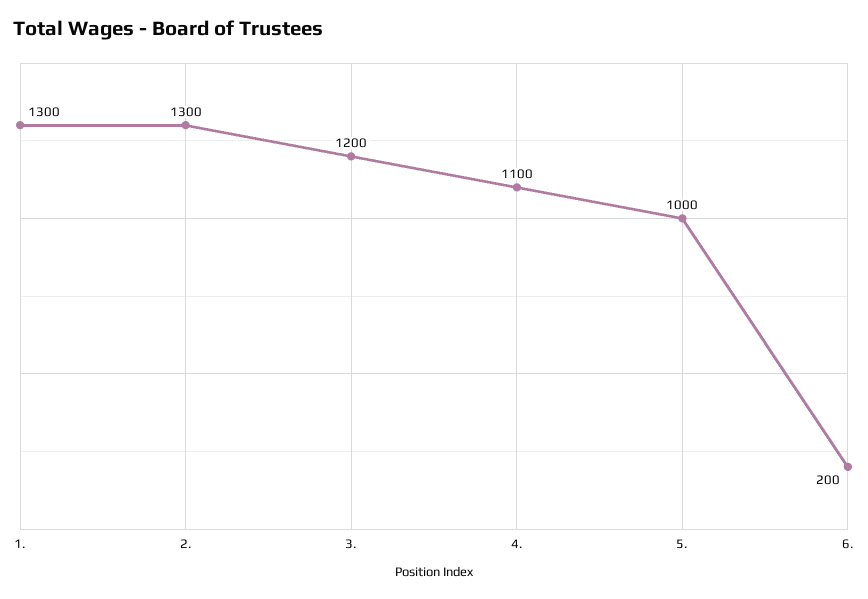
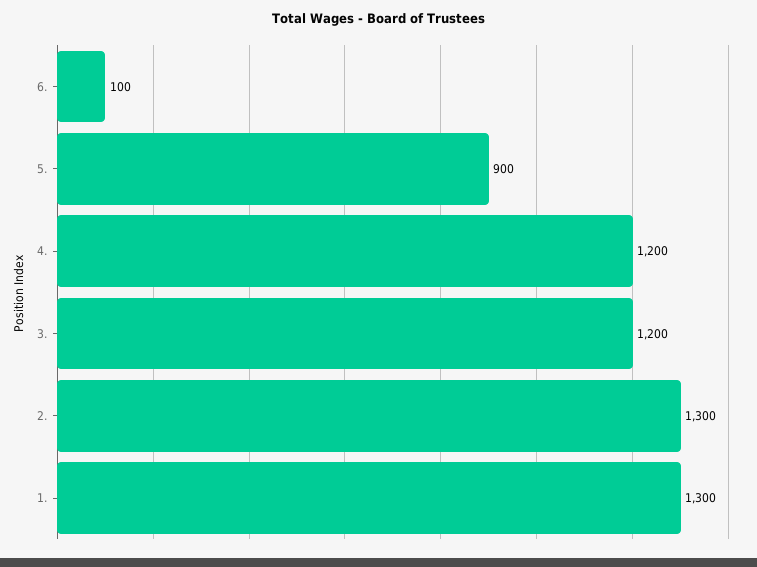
  {
    "1.": 1300,
    "2.": 1300,
    "3.": 1200,
-   "4.": 1100,
+   "4.": 1200,
-   "5.": 1000,
+   "5.": 900,
-   "6.": 200
+   "6.": 100
  }

